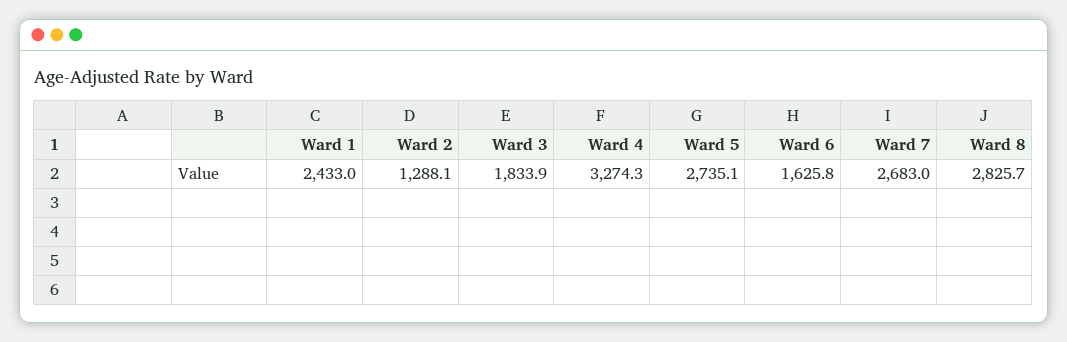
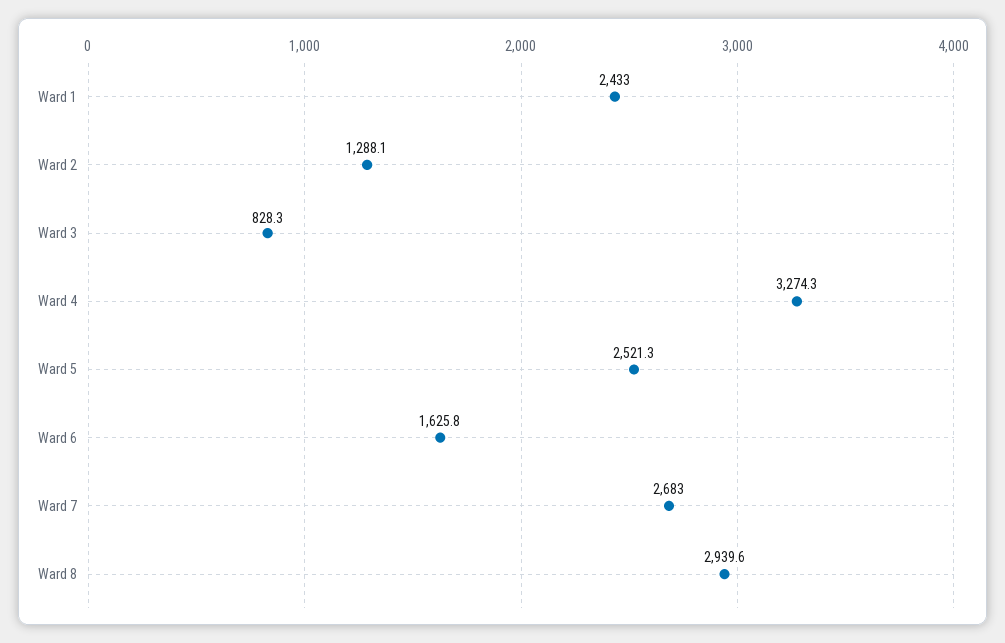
  {
    "Ward 1": 2433,
    "Ward 2": 1288.1,
-   "Ward 3": 1833.9,
+   "Ward 3": 828.3,
    "Ward 4": 3274.3,
-   "Ward 5": 2735.1,
+   "Ward 5": 2521.3,
    "Ward 6": 1625.8,
    "Ward 7": 2683,
-   "Ward 8": 2825.7
+   "Ward 8": 2939.6
  }

